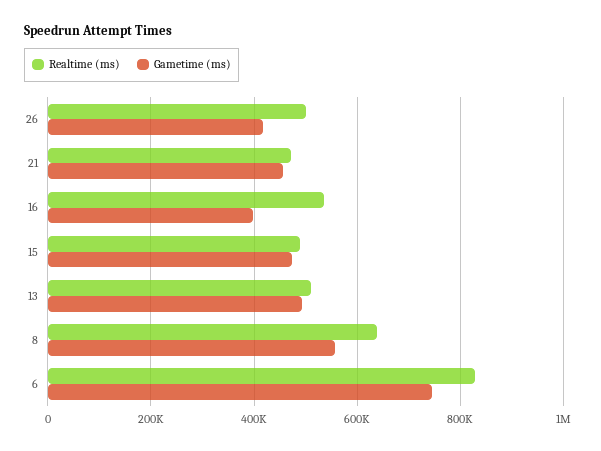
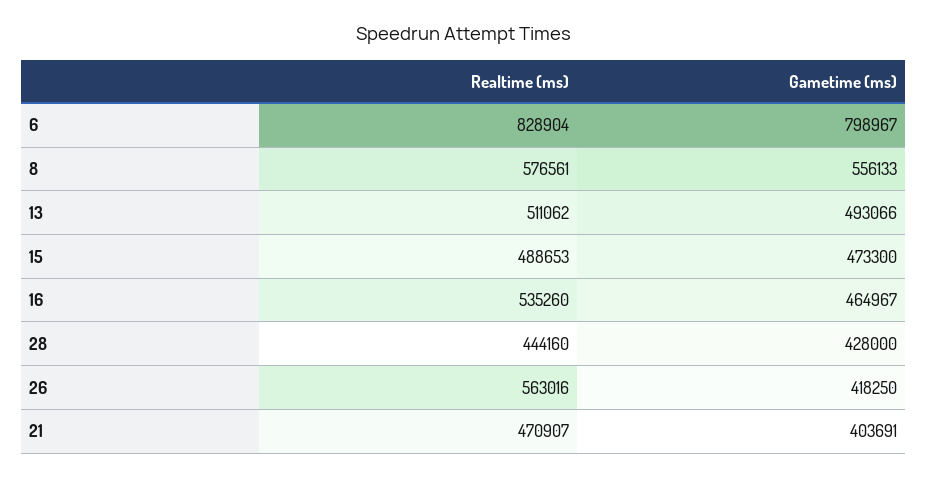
  {
    "Realtime (ms)": {
-     "26": 500000,
+     "26": 563016,
      "21": 470907,
      "16": 535260,
      "15": 488653,
      "13": 511062,
-     "8": 640000,
+     "8": 576561,
-     "6": 828904
+     "6": 828904,
+     "28": 444160
    },
    "Gametime (ms)": {
      "26": 418250,
-     "21": 460000,
+     "21": 403691,
-     "16": 400000,
+     "16": 464967,
      "15": 473300,
      "13": 493066,
      "8": 556133,
-     "6": 740000
+     "6": 798967,
+     "28": 428000
    }
  }

